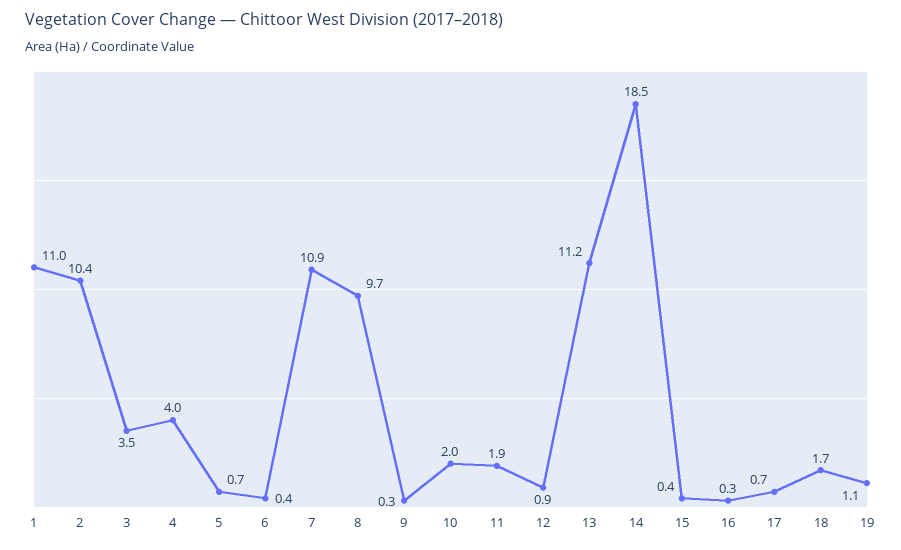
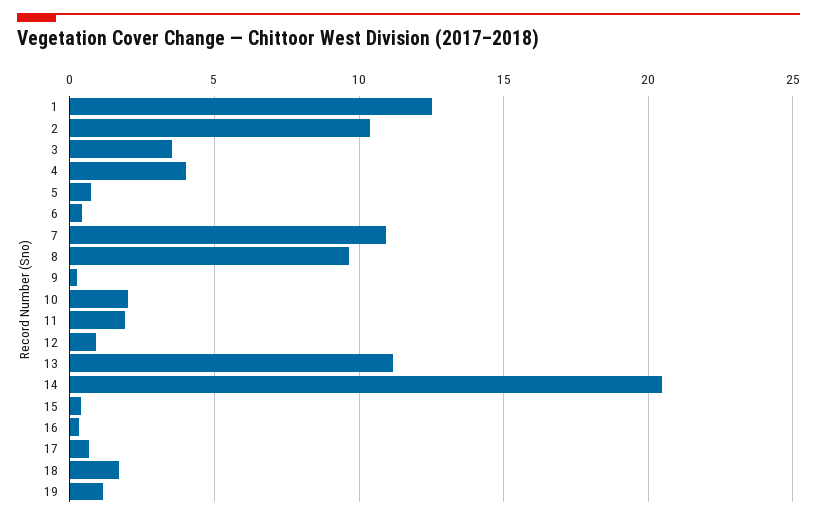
  {
-   "1": 11,
+   "1": 12.5,
    "2": 10.4,
    "3": 3.5,
    "4": 4,
    "5": 0.7,
    "6": 0.4,
    "7": 10.9,
    "8": 9.7,
    "9": 0.3,
    "10": 2,
    "11": 1.9,
    "12": 0.9,
    "13": 11.2,
-   "14": 18.5,
+   "14": 20.5,
    "15": 0.4,
    "16": 0.3,
    "17": 0.7,
    "18": 1.7,
    "19": 1.1
  }

